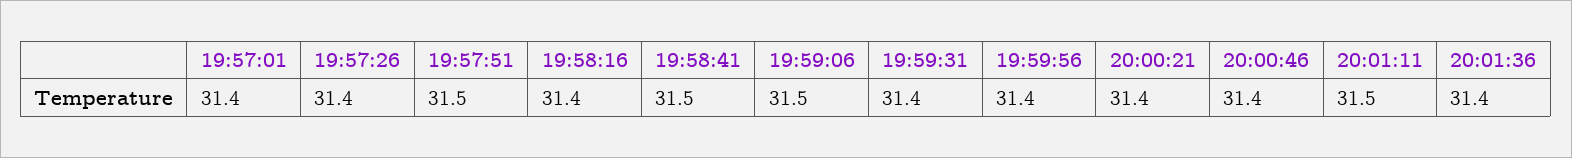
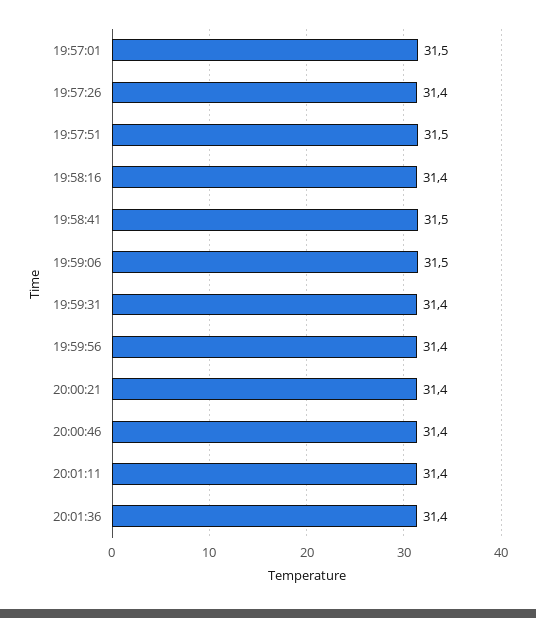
  {
-   "19:57:01": 31.4,
+   "19:57:01": 31.5,
    "19:57:26": 31.4,
    "19:57:51": 31.5,
    "19:58:16": 31.4,
    "19:58:41": 31.5,
    "19:59:06": 31.5,
    "19:59:31": 31.4,
    "19:59:56": 31.4,
    "20:00:21": 31.4,
    "20:00:46": 31.4,
-   "20:01:11": 31.5,
+   "20:01:11": 31.4,
    "20:01:36": 31.4
  }

